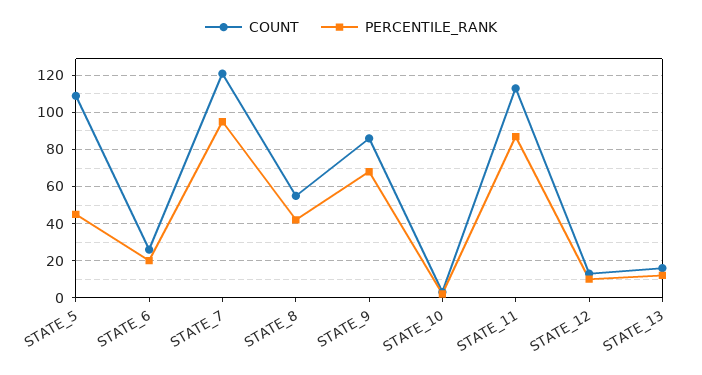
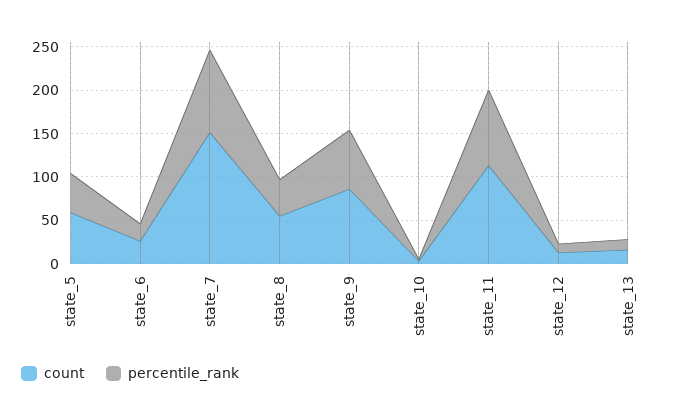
  {
    "COUNT": {
-     "STATE_5": 110,
+     "STATE_5": 60,
      "STATE_6": 25,
-     "STATE_7": 120,
+     "STATE_7": 150,
      "STATE_8": 55,
      "STATE_9": 85,
      "STATE_10": 5,
      "STATE_11": 115,
      "STATE_12": 15,
      "STATE_13": 15
    },
    "PERCENTILE_RANK": {
      "STATE_5": 45,
      "STATE_6": 20,
      "STATE_7": 95,
      "STATE_8": 40,
      "STATE_9": 70,
      "STATE_10": 0,
      "STATE_11": 85,
      "STATE_12": 10,
      "STATE_13": 10
    }
  }

